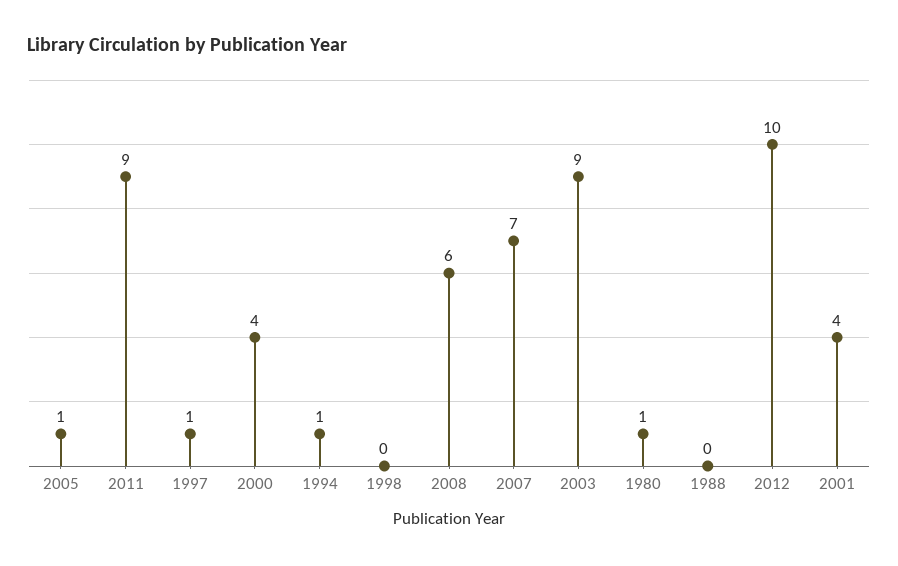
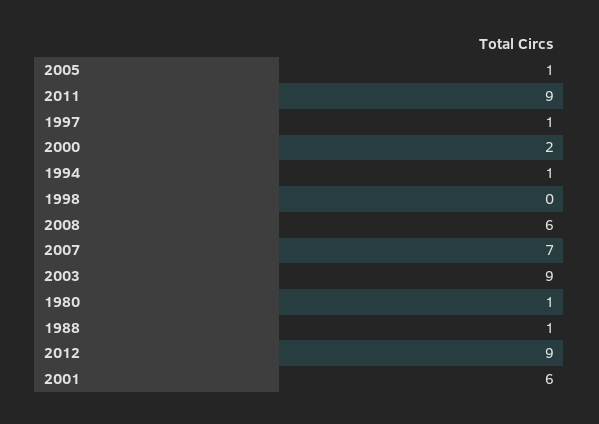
  {
    "2005": 1,
    "2011": 9,
    "1997": 1,
-   "2000": 4,
+   "2000": 2,
    "1994": 1,
    "1998": 0,
    "2008": 6,
    "2007": 7,
    "2003": 9,
    "1980": 1,
-   "1988": 0,
+   "1988": 1,
-   "2012": 10,
+   "2012": 9,
-   "2001": 4
+   "2001": 6
  }

